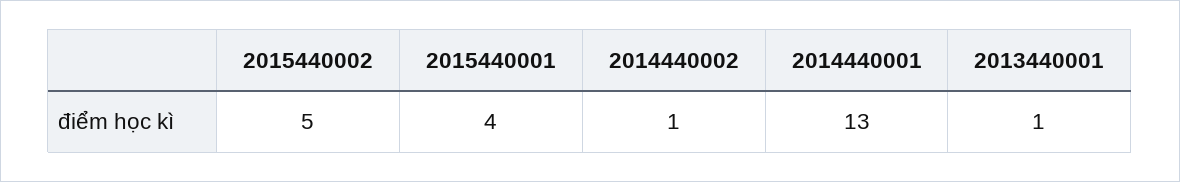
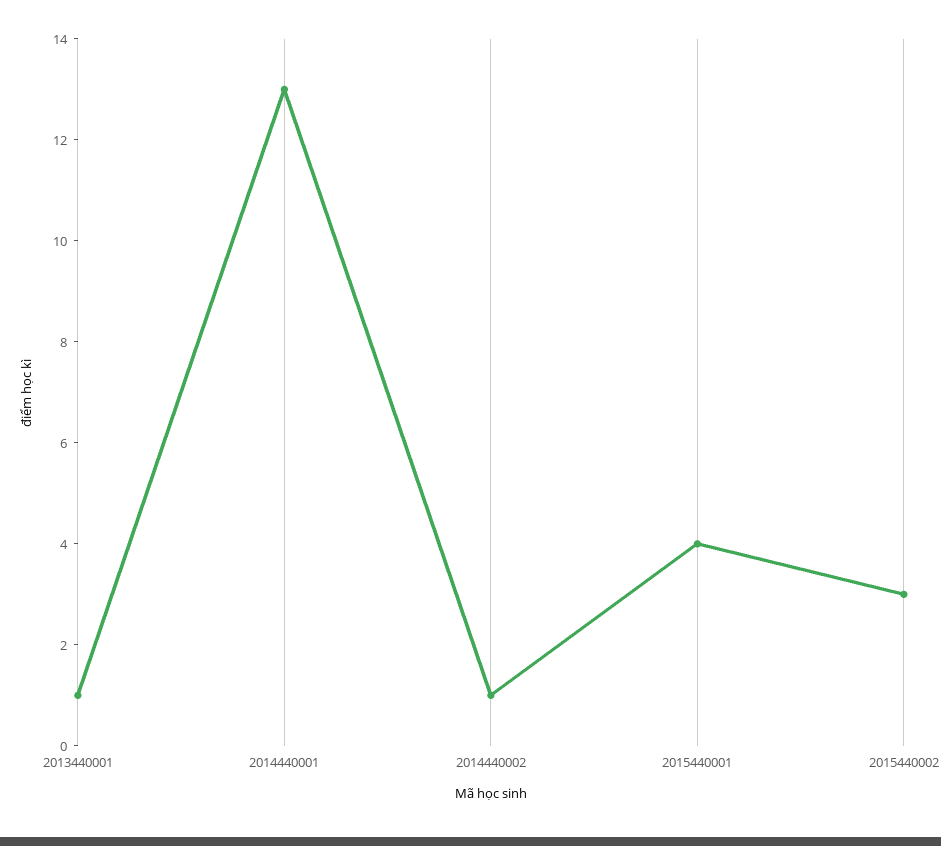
  {
-   "2015440002": 5,
+   "2015440002": 3,
    "2015440001": 4,
    "2014440002": 1,
    "2014440001": 13,
    "2013440001": 1
  }

